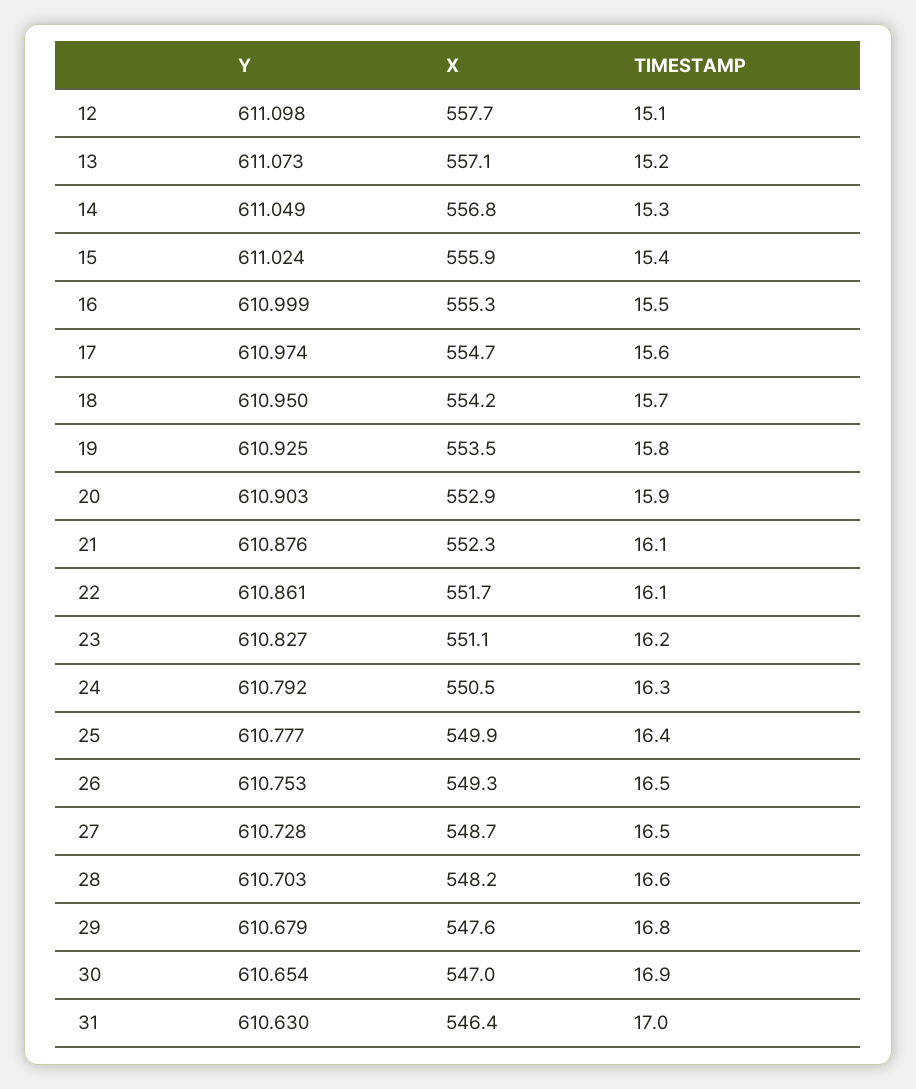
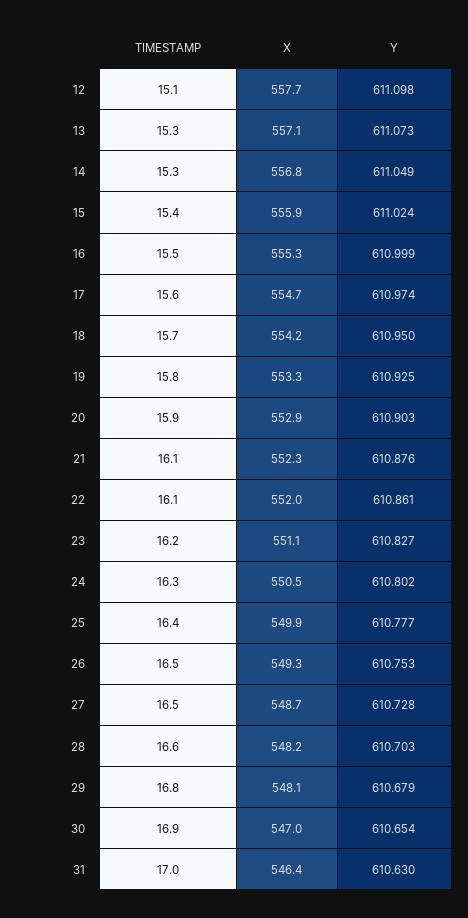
  {
    "Y": {
      "12": 611.098,
      "13": 611.073,
      "14": 611.049,
      "15": 611.024,
      "16": 610.999,
      "17": 610.974,
      "18": 610.95,
      "19": 610.925,
      "20": 610.903,
      "21": 610.876,
      "22": 610.861,
      "23": 610.827,
-     "24": 610.792,
+     "24": 610.802,
      "25": 610.777,
      "26": 610.753,
      "27": 610.728,
      "28": 610.703,
      "29": 610.679,
      "30": 610.654,
      "31": 610.63
    },
    "X": {
      "12": 557.7,
      "13": 557.1,
      "14": 556.8,
      "15": 555.9,
      "16": 555.3,
      "17": 554.7,
      "18": 554.2,
-     "19": 553.5,
+     "19": 553.3,
      "20": 552.9,
      "21": 552.3,
-     "22": 551.7,
+     "22": 552,
      "23": 551.1,
      "24": 550.5,
      "25": 549.9,
      "26": 549.3,
      "27": 548.7,
      "28": 548.2,
-     "29": 547.6,
+     "29": 548.1,
      "30": 547,
      "31": 546.4
    },
    "TIMESTAMP": {
      "12": 15.1,
-     "13": 15.2,
+     "13": 15.3,
      "14": 15.3,
      "15": 15.4,
      "16": 15.5,
      "17": 15.6,
      "18": 15.7,
      "19": 15.8,
      "20": 15.9,
      "21": 16.1,
      "22": 16.1,
      "23": 16.2,
      "24": 16.3,
      "25": 16.4,
      "26": 16.5,
      "27": 16.5,
      "28": 16.6,
      "29": 16.8,
      "30": 16.9,
      "31": 17
    }
  }

